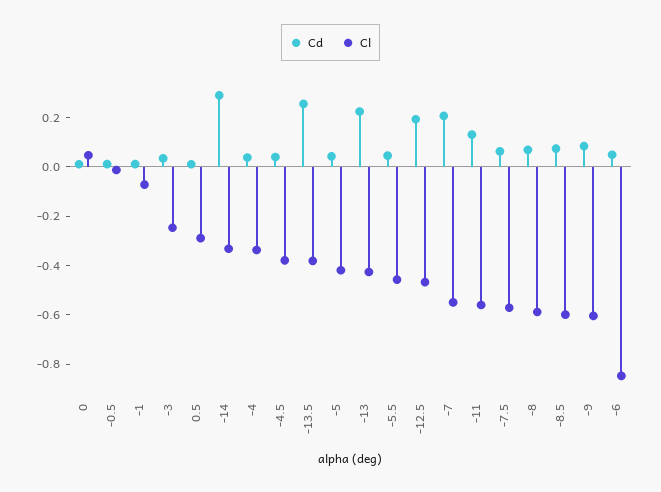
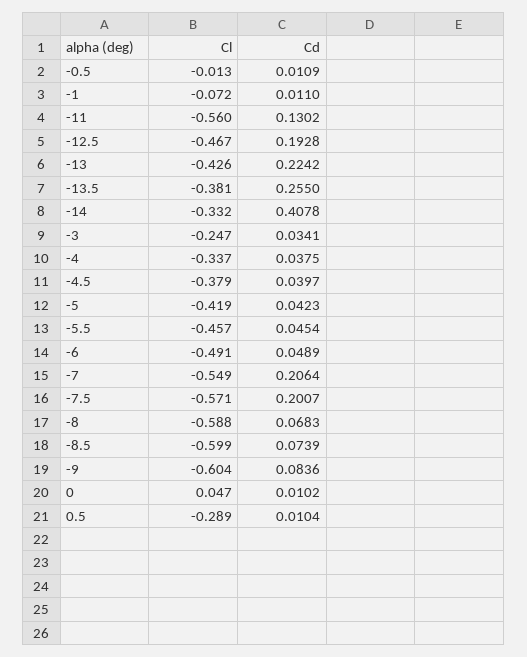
  {
    "Cd": {
      "0": 0.0102,
      "-0.5": 0.0109,
      "-1": 0.011,
      "-3": 0.0341,
      "0.5": 0.0104,
-     "-14": 0.3,
+     "-14": 0.4078,
      "-4": 0.0375,
      "-4.5": 0.0397,
      "-13.5": 0.255,
      "-5": 0.0423,
      "-13": 0.2242,
      "-5.5": 0.0454,
      "-12.5": 0.1928,
      "-7": 0.2064,
      "-11": 0.1302,
-     "-7.5": 0.05,
+     "-7.5": 0.2007,
      "-8": 0.0683,
      "-8.5": 0.0739,
      "-9": 0.0836,
      "-6": 0.0489
    },
    "Cl": {
      "0": 0.047,
      "-0.5": -0.013,
      "-1": -0.072,
      "-3": -0.247,
      "0.5": -0.289,
      "-14": -0.332,
      "-4": -0.337,
      "-4.5": -0.379,
      "-13.5": -0.381,
      "-5": -0.419,
      "-13": -0.426,
      "-5.5": -0.457,
      "-12.5": -0.467,
      "-7": -0.549,
      "-11": -0.56,
      "-7.5": -0.571,
      "-8": -0.588,
      "-8.5": -0.599,
      "-9": -0.604,
-     "-6": -0.85
+     "-6": -0.491
    }
  }

